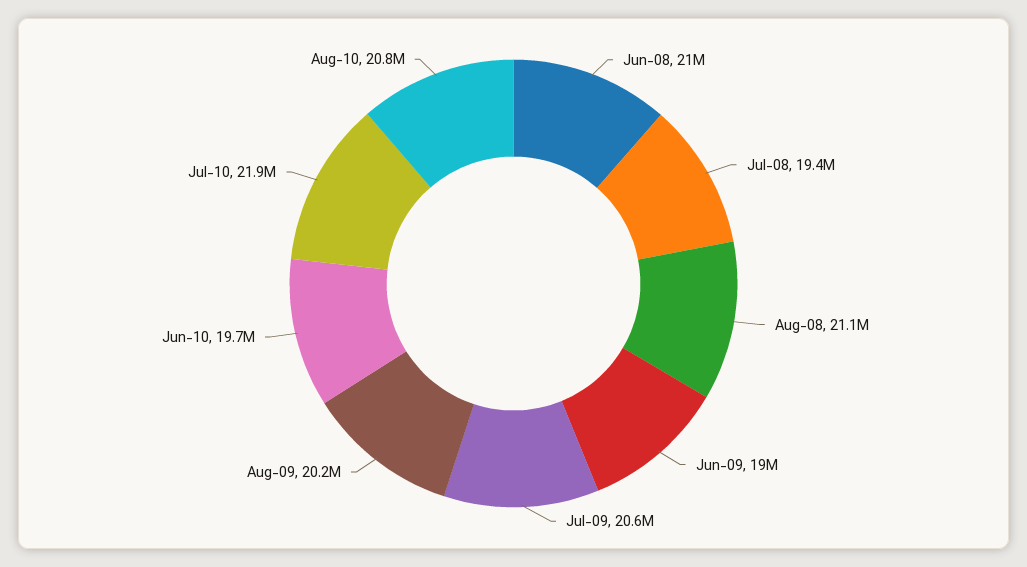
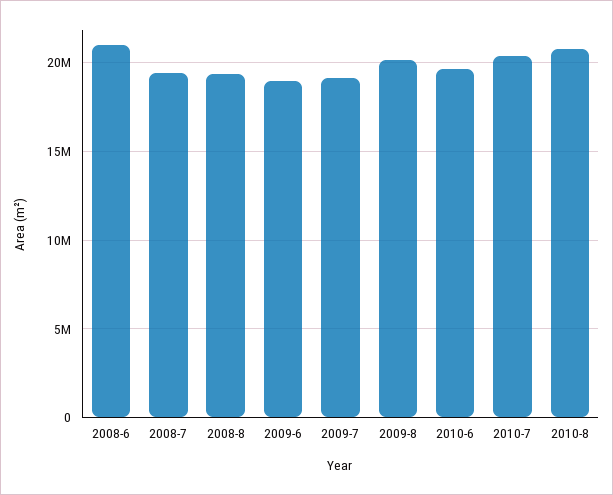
  {
    "Jun-08": 21000000,
    "Jul-08": 19400000,
-   "Aug-08": 21100000,
+   "Aug-08": 19500000,
    "Jun-09": 19000000,
-   "Jul-09": 20600000,
+   "Jul-09": 19000000,
    "Aug-09": 20200000,
    "Jun-10": 19700000,
-   "Jul-10": 21900000,
+   "Jul-10": 20500000,
    "Aug-10": 20800000
  }

